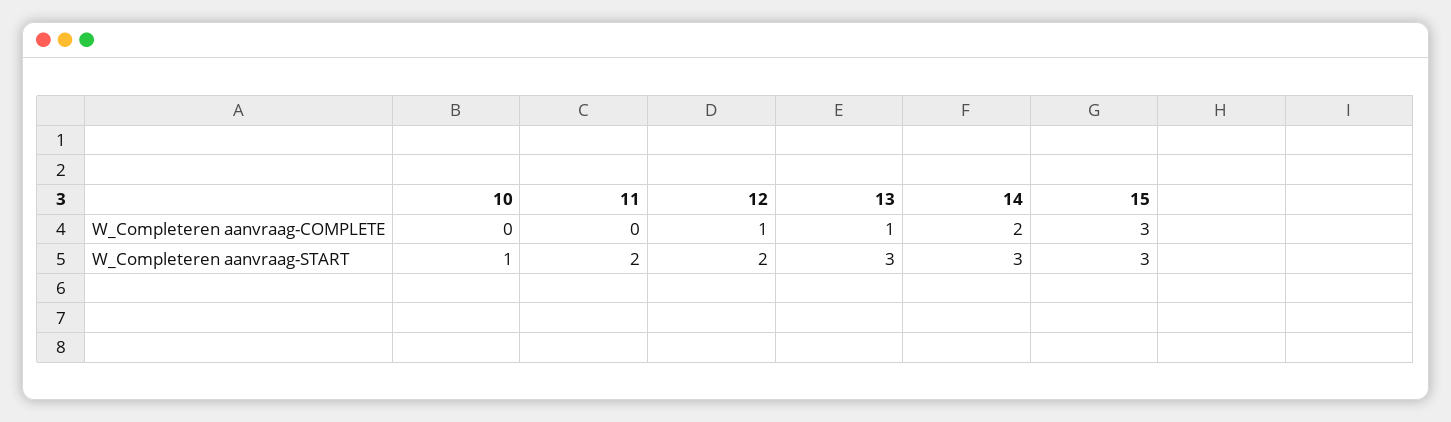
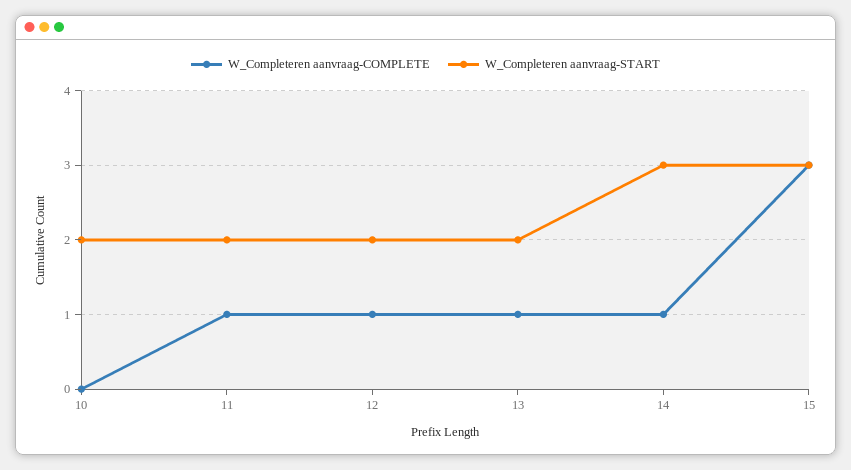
  {
    "W_Completeren aanvraag-COMPLETE": {
      "10": 0,
-     "11": 0,
+     "11": 1,
      "12": 1,
      "13": 1,
-     "14": 2,
+     "14": 1,
      "15": 3
    },
    "W_Completeren aanvraag-START": {
-     "10": 1,
+     "10": 2,
      "11": 2,
      "12": 2,
-     "13": 3,
+     "13": 2,
      "14": 3,
      "15": 3
    }
  }

